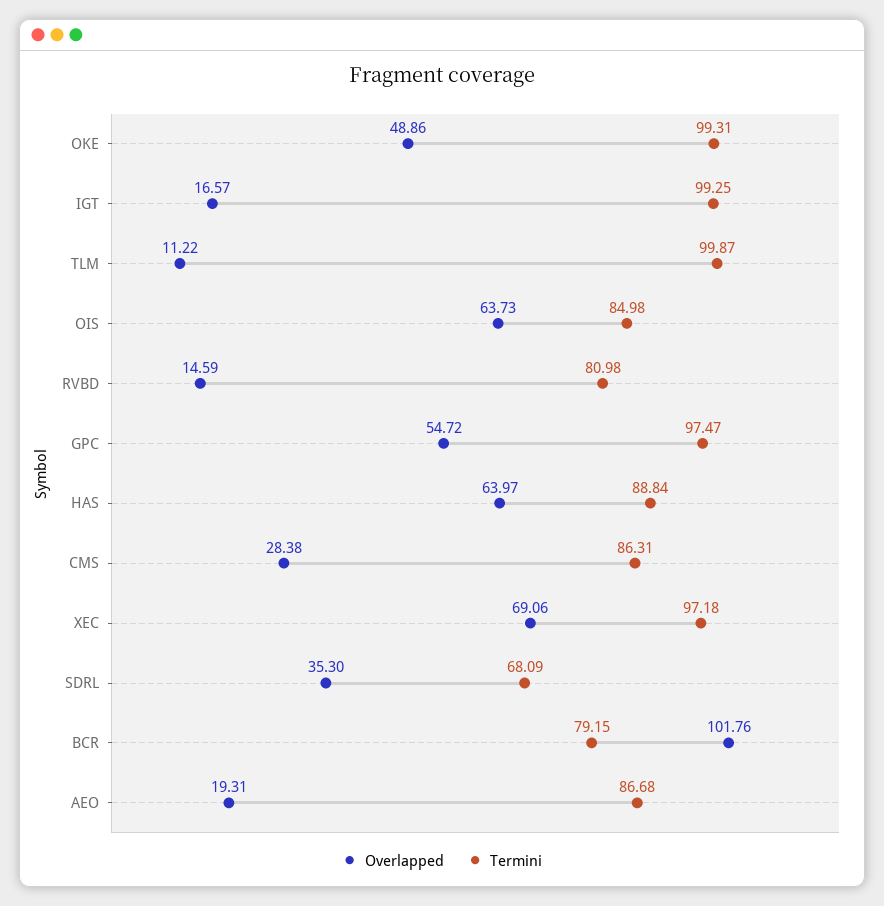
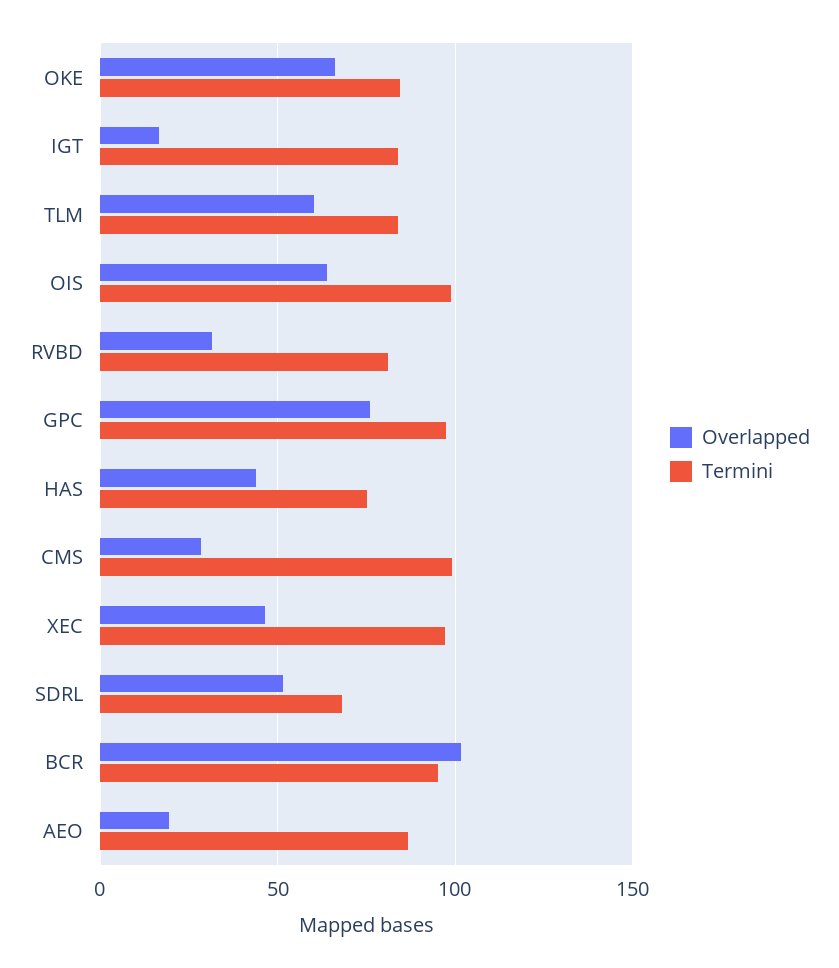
  {
    "Overlapped": {
-     "OKE": 48.86,
+     "OKE": 65,
      "IGT": 16.57,
-     "TLM": 11.22,
+     "TLM": 60,
      "OIS": 63.73,
-     "RVBD": 14.59,
+     "RVBD": 30,
-     "GPC": 54.72,
+     "GPC": 75,
-     "HAS": 63.97,
+     "HAS": 45,
      "CMS": 28.38,
-     "XEC": 69.06,
+     "XEC": 45,
-     "SDRL": 35.3,
+     "SDRL": 50,
      "BCR": 101.76,
      "AEO": 19.31
    },
    "Termini": {
-     "OKE": 99.31,
+     "OKE": 85,
-     "IGT": 99.25,
+     "IGT": 85,
-     "TLM": 99.87,
+     "TLM": 85,
-     "OIS": 84.98,
+     "OIS": 100,
      "RVBD": 80.98,
      "GPC": 97.47,
-     "HAS": 88.84,
+     "HAS": 75,
-     "CMS": 86.31,
+     "CMS": 100,
      "XEC": 97.18,
      "SDRL": 68.09,
-     "BCR": 79.15,
+     "BCR": 95,
      "AEO": 86.68
    }
  }

